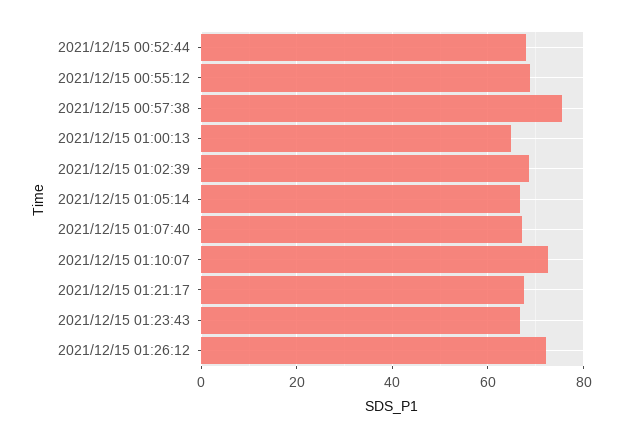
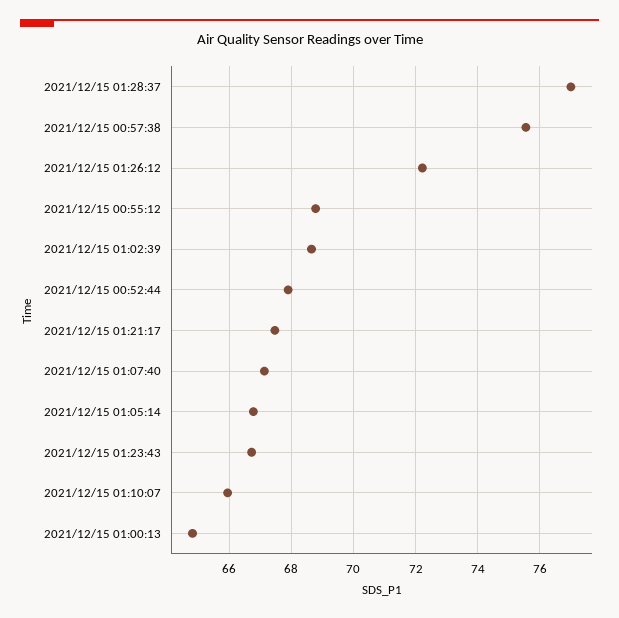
  {
    "2021/12/15 00:52:44": 68,
    "2021/12/15 00:55:12": 68.8,
    "2021/12/15 00:57:38": 75.6,
    "2021/12/15 01:00:13": 64.8,
    "2021/12/15 01:02:39": 68.6,
    "2021/12/15 01:05:14": 66.8,
    "2021/12/15 01:07:40": 67.2,
-   "2021/12/15 01:10:07": 72,
+   "2021/12/15 01:10:07": 66,
    "2021/12/15 01:21:17": 67.4,
    "2021/12/15 01:23:43": 66.8,
-   "2021/12/15 01:26:12": 72.2
+   "2021/12/15 01:26:12": 72.2,
+   "2021/12/15 01:28:37": 77
  }

